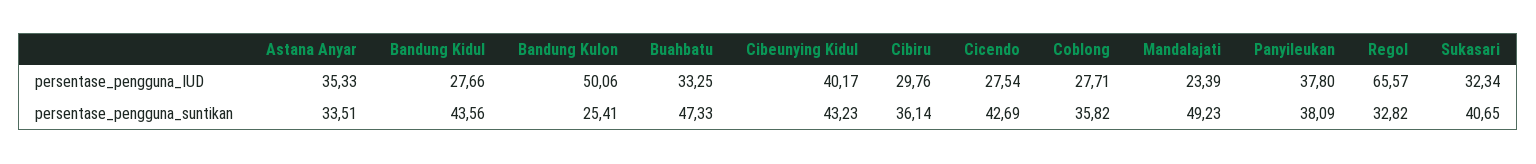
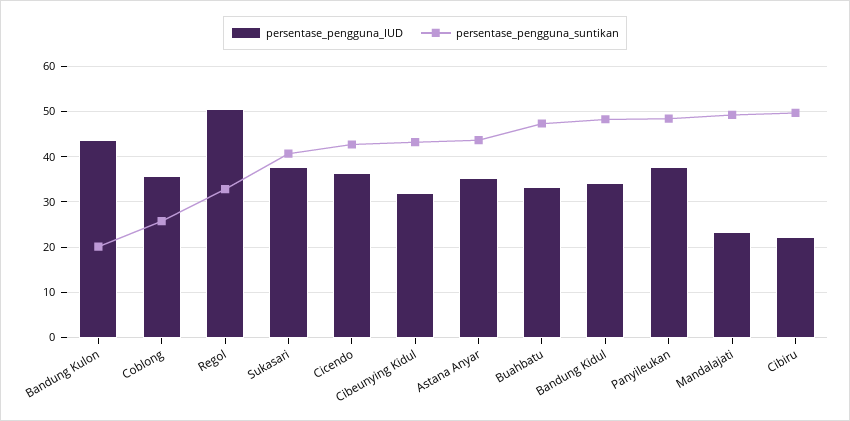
  {
    "persentase_pengguna_IUD": {
      "Astana Anyar": 35.33,
-     "Bandung Kidul": 27.66,
+     "Bandung Kidul": 34,
-     "Bandung Kulon": 50.06,
+     "Bandung Kulon": 44,
      "Buahbatu": 33.25,
-     "Cibeunying Kidul": 40.17,
+     "Cibeunying Kidul": 32,
-     "Cibiru": 29.76,
+     "Cibiru": 22,
-     "Cicendo": 27.54,
+     "Cicendo": 36,
-     "Coblong": 27.71,
+     "Coblong": 36,
      "Mandalajati": 23.39,
      "Panyileukan": 37.8,
-     "Regol": 65.57,
+     "Regol": 50,
-     "Sukasari": 32.34
+     "Sukasari": 38
    },
    "persentase_pengguna_suntikan": {
-     "Astana Anyar": 33.51,
+     "Astana Anyar": 44,
-     "Bandung Kidul": 43.56,
+     "Bandung Kidul": 48,
-     "Bandung Kulon": 25.41,
+     "Bandung Kulon": 20,
      "Buahbatu": 47.33,
      "Cibeunying Kidul": 43.23,
-     "Cibiru": 36.14,
+     "Cibiru": 50,
      "Cicendo": 42.69,
-     "Coblong": 35.82,
+     "Coblong": 26,
      "Mandalajati": 49.23,
-     "Panyileukan": 38.09,
+     "Panyileukan": 48,
      "Regol": 32.82,
      "Sukasari": 40.65
    }
  }

